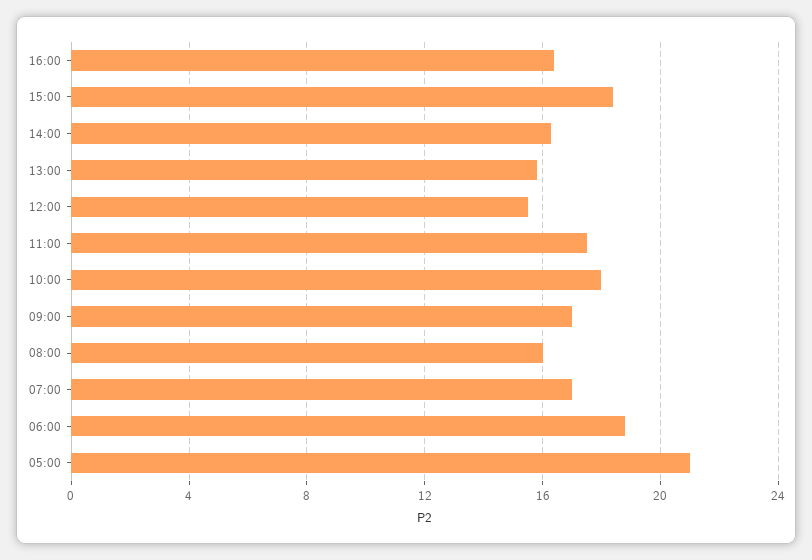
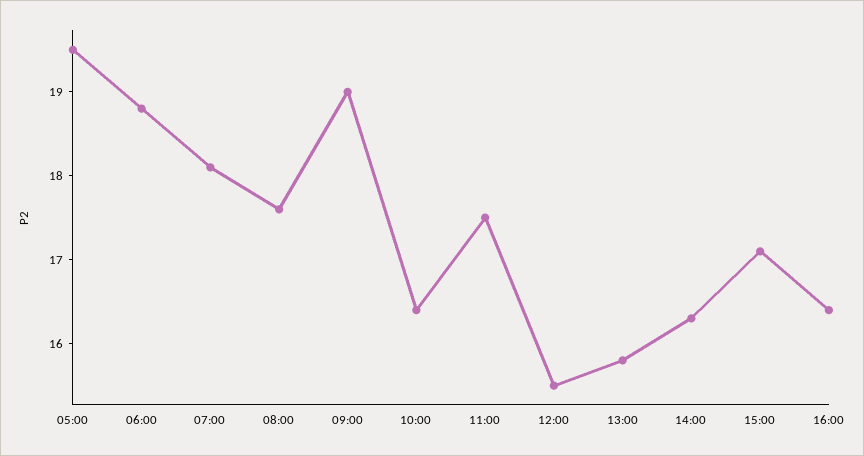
  {
    "16:00": 16.4,
-   "15:00": 18.5,
+   "15:00": 17.1,
    "14:00": 16.3,
    "13:00": 15.8,
    "12:00": 15.5,
    "11:00": 17.5,
-   "10:00": 18,
+   "10:00": 16.4,
-   "09:00": 17,
+   "09:00": 19,
-   "08:00": 16,
+   "08:00": 17.6,
-   "07:00": 17,
+   "07:00": 18.1,
    "06:00": 18.8,
-   "05:00": 21
+   "05:00": 19.5
  }

